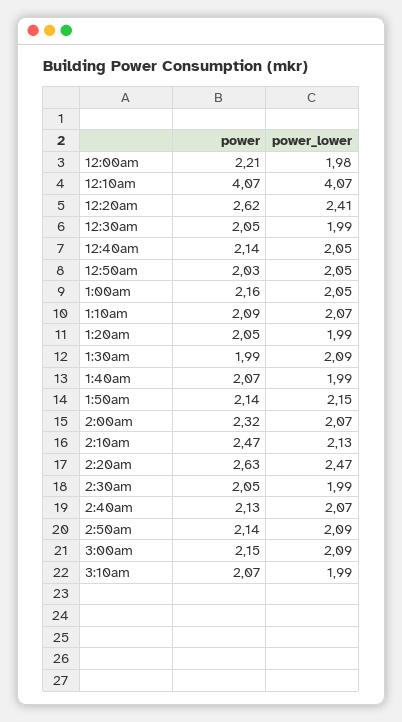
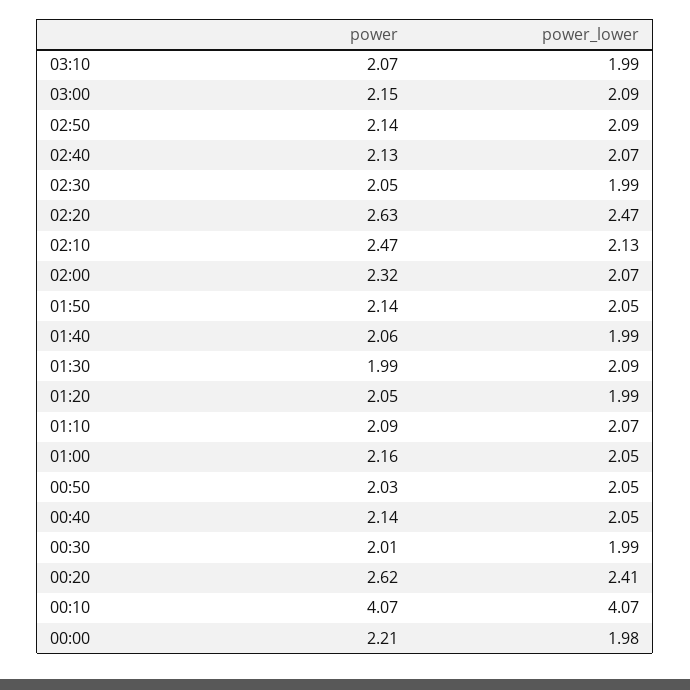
  {
    "power": {
      "12:00am": 2.21,
      "12:10am": 4.07,
      "12:20am": 2.62,
-     "12:30am": 2.05,
+     "12:30am": 2.01,
      "12:40am": 2.14,
      "12:50am": 2.03,
      "1:00am": 2.16,
      "1:10am": 2.09,
      "1:20am": 2.05,
      "1:30am": 1.99,
-     "1:40am": 2.07,
+     "1:40am": 2.06,
      "1:50am": 2.14,
      "2:00am": 2.32,
      "2:10am": 2.47,
      "2:20am": 2.63,
      "2:30am": 2.05,
      "2:40am": 2.13,
      "2:50am": 2.14,
      "3:00am": 2.15,
      "3:10am": 2.07
    },
    "power_lower": {
      "12:00am": 1.98,
      "12:10am": 4.07,
      "12:20am": 2.41,
      "12:30am": 1.99,
      "12:40am": 2.05,
      "12:50am": 2.05,
      "1:00am": 2.05,
      "1:10am": 2.07,
      "1:20am": 1.99,
      "1:30am": 2.09,
      "1:40am": 1.99,
-     "1:50am": 2.15,
+     "1:50am": 2.05,
      "2:00am": 2.07,
      "2:10am": 2.13,
      "2:20am": 2.47,
      "2:30am": 1.99,
      "2:40am": 2.07,
      "2:50am": 2.09,
      "3:00am": 2.09,
      "3:10am": 1.99
    }
  }

